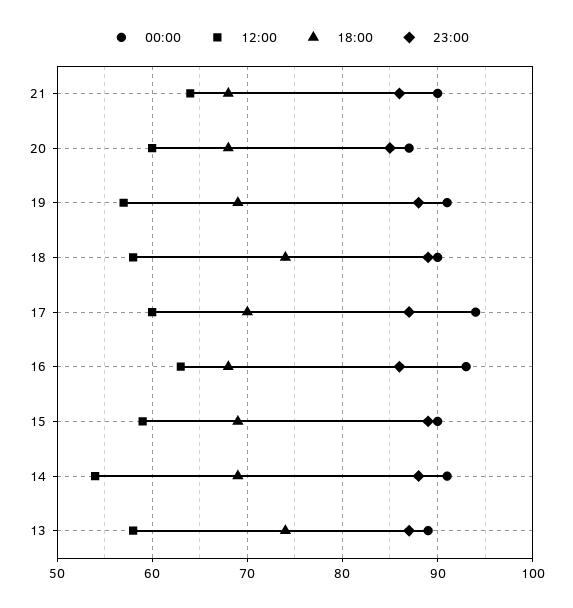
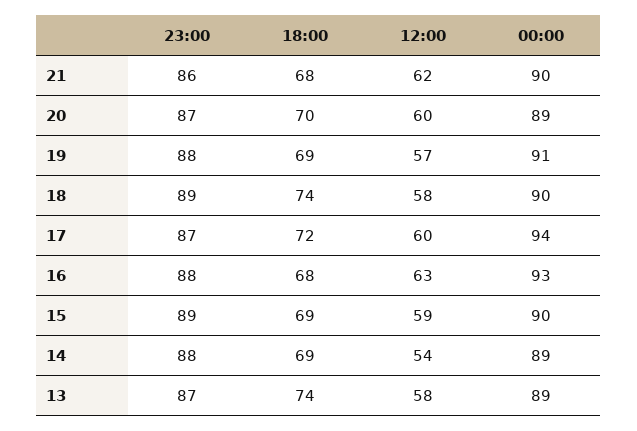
  {
    "00:00": {
      "21": 90,
-     "20": 87,
+     "20": 89,
      "19": 91,
      "18": 90,
      "17": 94,
      "16": 93,
      "15": 90,
-     "14": 91,
+     "14": 89,
      "13": 89
    },
    "12:00": {
-     "21": 64,
+     "21": 62,
      "20": 60,
      "19": 57,
      "18": 58,
      "17": 60,
      "16": 63,
      "15": 59,
      "14": 54,
      "13": 58
    },
    "18:00": {
      "21": 68,
-     "20": 68,
+     "20": 70,
      "19": 69,
      "18": 74,
-     "17": 70,
+     "17": 72,
      "16": 68,
      "15": 69,
      "14": 69,
      "13": 74
    },
    "23:00": {
      "21": 86,
-     "20": 85,
+     "20": 87,
      "19": 88,
      "18": 89,
      "17": 87,
-     "16": 86,
+     "16": 88,
      "15": 89,
      "14": 88,
      "13": 87
    }
  }

